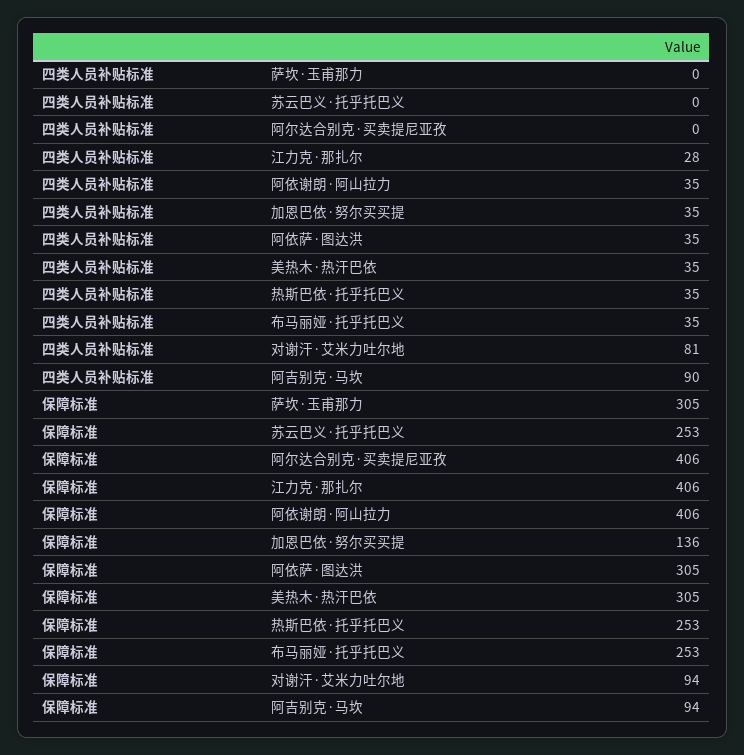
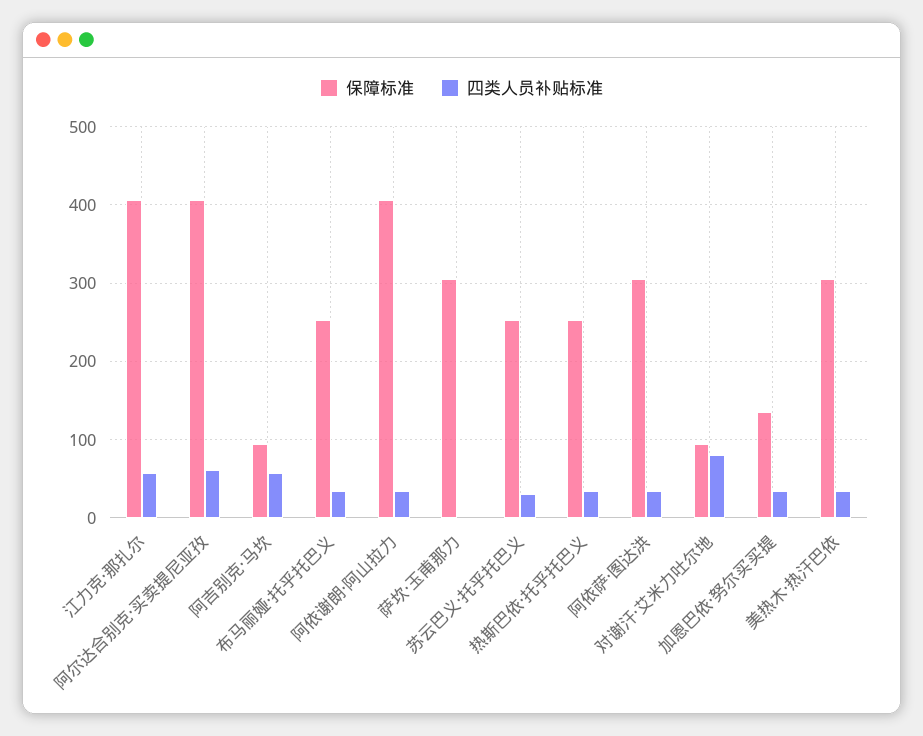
  {
    "四类人员补贴标准": {
      "萨坎·玉甫那力": 0,
-     "苏云巴义·托乎托巴义": 0,
+     "苏云巴义·托乎托巴义": 30,
-     "阿尔达合别克·买卖提尼亚孜": 0,
+     "阿尔达合别克·买卖提尼亚孜": 60,
-     "江力克·那扎尔": 28,
+     "江力克·那扎尔": 60,
      "阿依谢朗·阿山拉力": 35,
      "加恩巴依·努尔买买提": 35,
      "阿依萨·图达洪": 35,
      "美热木·热汗巴依": 35,
      "热斯巴依·托乎托巴义": 35,
      "布马丽娅·托乎托巴义": 35,
      "对谢汗·艾米力吐尔地": 81,
-     "阿吉别克·马坎": 90
+     "阿吉别克·马坎": 60
    },
    "保障标准": {
      "萨坎·玉甫那力": 305,
      "苏云巴义·托乎托巴义": 253,
      "阿尔达合别克·买卖提尼亚孜": 406,
      "江力克·那扎尔": 406,
      "阿依谢朗·阿山拉力": 406,
      "加恩巴依·努尔买买提": 136,
      "阿依萨·图达洪": 305,
      "美热木·热汗巴依": 305,
      "热斯巴依·托乎托巴义": 253,
      "布马丽娅·托乎托巴义": 253,
      "对谢汗·艾米力吐尔地": 94,
      "阿吉别克·马坎": 94
    }
  }

